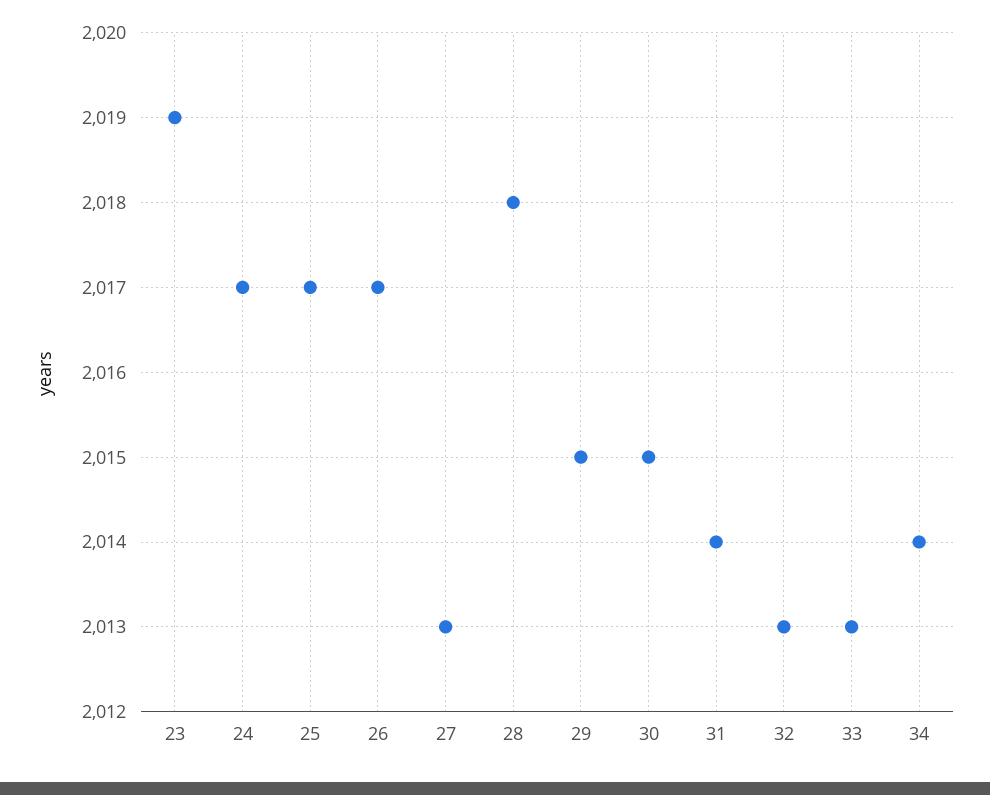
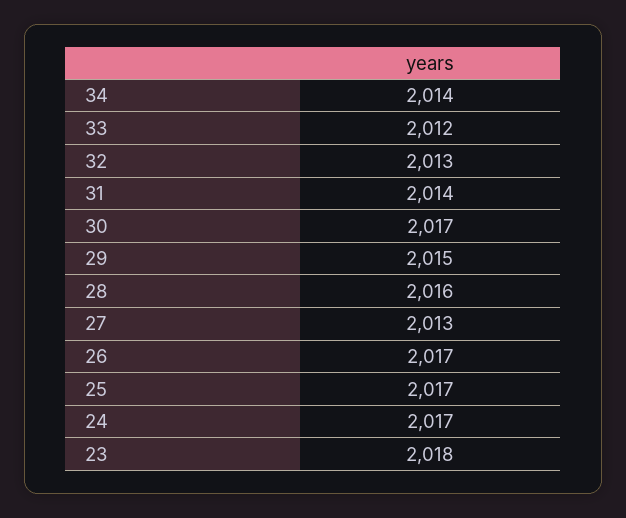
  {
-   "23": 2019,
+   "23": 2018,
    "24": 2017,
    "25": 2017,
    "26": 2017,
    "27": 2013,
-   "28": 2018,
+   "28": 2016,
    "29": 2015,
-   "30": 2015,
+   "30": 2017,
    "31": 2014,
    "32": 2013,
-   "33": 2013,
+   "33": 2012,
    "34": 2014
  }

